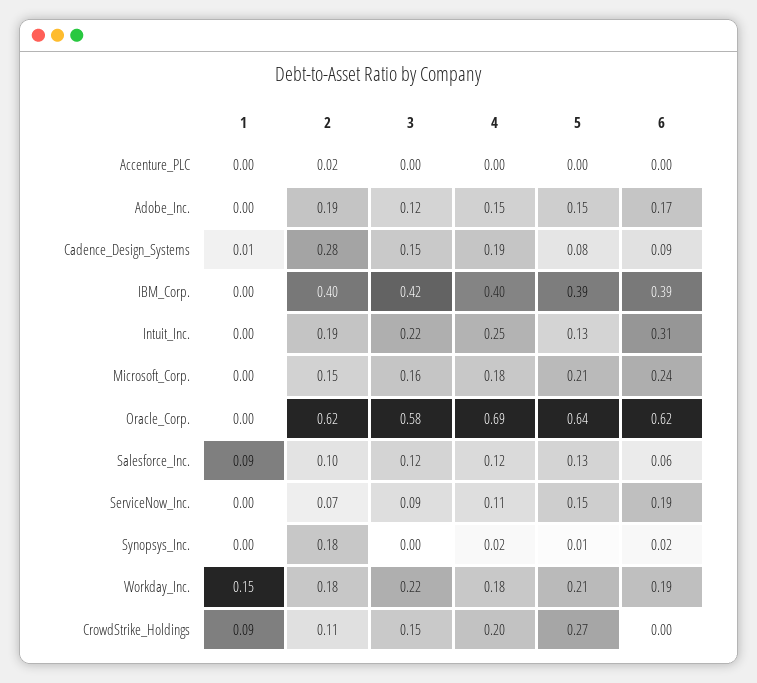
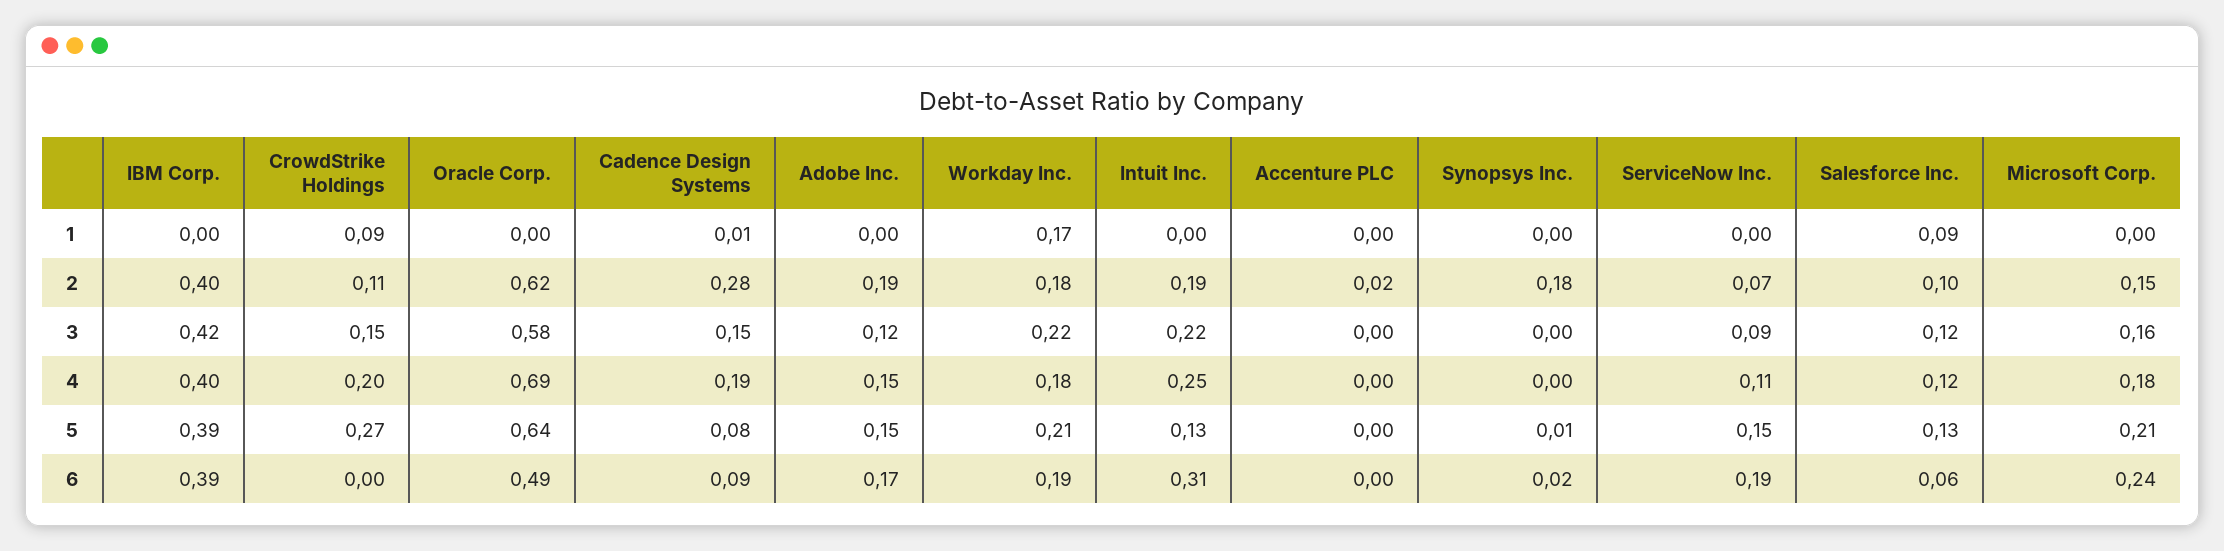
  {
    "1": {
      "Accenture_PLC": 0,
      "Adobe_Inc.": 0,
      "Cadence_Design_Systems": 0.01,
      "IBM_Corp.": 0,
      "Intuit_Inc.": 0,
      "Microsoft_Corp.": 0,
      "Oracle_Corp.": 0,
      "Salesforce_Inc.": 0.09,
      "ServiceNow_Inc.": 0,
      "Synopsys_Inc.": 0,
-     "Workday_Inc.": 0.15,
+     "Workday_Inc.": 0.17,
      "CrowdStrike_Holdings": 0.09
    },
    "2": {
      "Accenture_PLC": 0.02,
      "Adobe_Inc.": 0.19,
      "Cadence_Design_Systems": 0.28,
      "IBM_Corp.": 0.4,
      "Intuit_Inc.": 0.19,
      "Microsoft_Corp.": 0.15,
      "Oracle_Corp.": 0.62,
      "Salesforce_Inc.": 0.1,
      "ServiceNow_Inc.": 0.07,
      "Synopsys_Inc.": 0.18,
      "Workday_Inc.": 0.18,
      "CrowdStrike_Holdings": 0.11
    },
    "3": {
      "Accenture_PLC": 0,
      "Adobe_Inc.": 0.12,
      "Cadence_Design_Systems": 0.15,
      "IBM_Corp.": 0.42,
      "Intuit_Inc.": 0.22,
      "Microsoft_Corp.": 0.16,
      "Oracle_Corp.": 0.58,
      "Salesforce_Inc.": 0.12,
      "ServiceNow_Inc.": 0.09,
      "Synopsys_Inc.": 0,
      "Workday_Inc.": 0.22,
      "CrowdStrike_Holdings": 0.15
    },
    "4": {
      "Accenture_PLC": 0,
      "Adobe_Inc.": 0.15,
      "Cadence_Design_Systems": 0.19,
      "IBM_Corp.": 0.4,
      "Intuit_Inc.": 0.25,
      "Microsoft_Corp.": 0.18,
      "Oracle_Corp.": 0.69,
      "Salesforce_Inc.": 0.12,
      "ServiceNow_Inc.": 0.11,
-     "Synopsys_Inc.": 0.02,
+     "Synopsys_Inc.": 0,
      "Workday_Inc.": 0.18,
      "CrowdStrike_Holdings": 0.2
    },
    "5": {
      "Accenture_PLC": 0,
      "Adobe_Inc.": 0.15,
      "Cadence_Design_Systems": 0.08,
      "IBM_Corp.": 0.39,
      "Intuit_Inc.": 0.13,
      "Microsoft_Corp.": 0.21,
      "Oracle_Corp.": 0.64,
      "Salesforce_Inc.": 0.13,
      "ServiceNow_Inc.": 0.15,
      "Synopsys_Inc.": 0.01,
      "Workday_Inc.": 0.21,
      "CrowdStrike_Holdings": 0.27
    },
    "6": {
      "Accenture_PLC": 0,
      "Adobe_Inc.": 0.17,
      "Cadence_Design_Systems": 0.09,
      "IBM_Corp.": 0.39,
      "Intuit_Inc.": 0.31,
      "Microsoft_Corp.": 0.24,
-     "Oracle_Corp.": 0.62,
+     "Oracle_Corp.": 0.49,
      "Salesforce_Inc.": 0.06,
      "ServiceNow_Inc.": 0.19,
      "Synopsys_Inc.": 0.02,
      "Workday_Inc.": 0.19,
      "CrowdStrike_Holdings": 0
    }
  }

